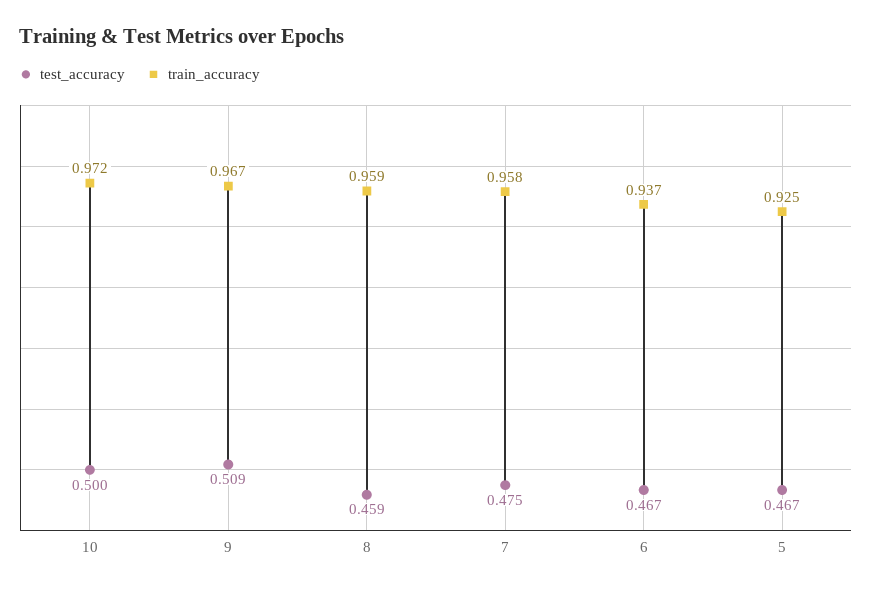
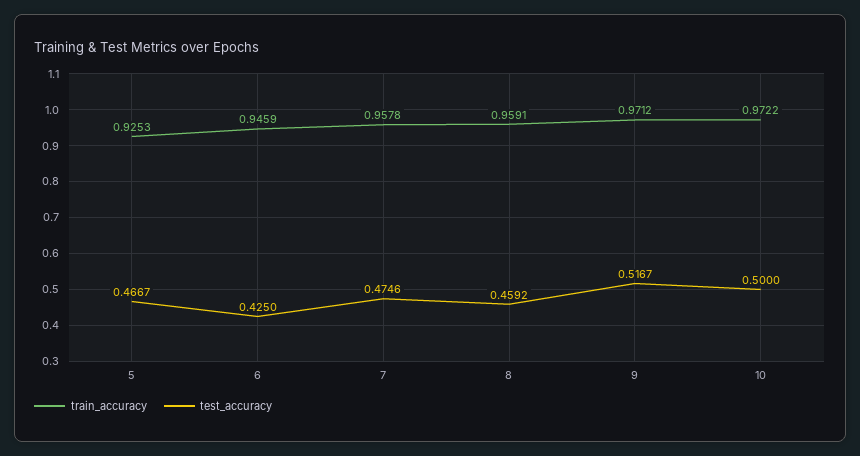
  {
    "test_accuracy": {
      "10": 0.5,
-     "9": 0.509,
+     "9": 0.5167,
      "8": 0.4592,
      "7": 0.4746,
-     "6": 0.467,
+     "6": 0.425,
      "5": 0.4667
    },
    "train_accuracy": {
      "10": 0.9722,
-     "9": 0.967,
+     "9": 0.9712,
      "8": 0.9591,
      "7": 0.9578,
-     "6": 0.937,
+     "6": 0.9459,
      "5": 0.9253
    }
  }

